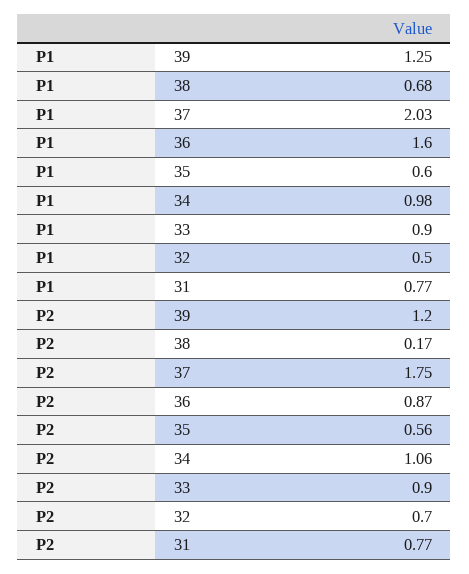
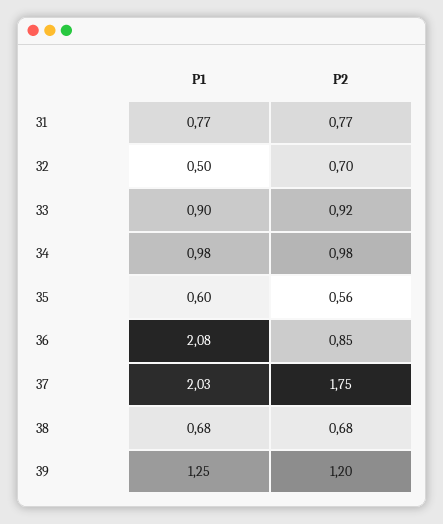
  {
    "P1": {
      "39": 1.25,
      "38": 0.68,
      "37": 2.03,
-     "36": 1.6,
+     "36": 2.08,
      "35": 0.6,
      "34": 0.98,
      "33": 0.9,
      "32": 0.5,
      "31": 0.77
    },
    "P2": {
      "39": 1.2,
-     "38": 0.17,
+     "38": 0.68,
      "37": 1.75,
-     "36": 0.87,
+     "36": 0.85,
      "35": 0.56,
-     "34": 1.06,
+     "34": 0.98,
-     "33": 0.9,
+     "33": 0.92,
      "32": 0.7,
      "31": 0.77
    }
  }

